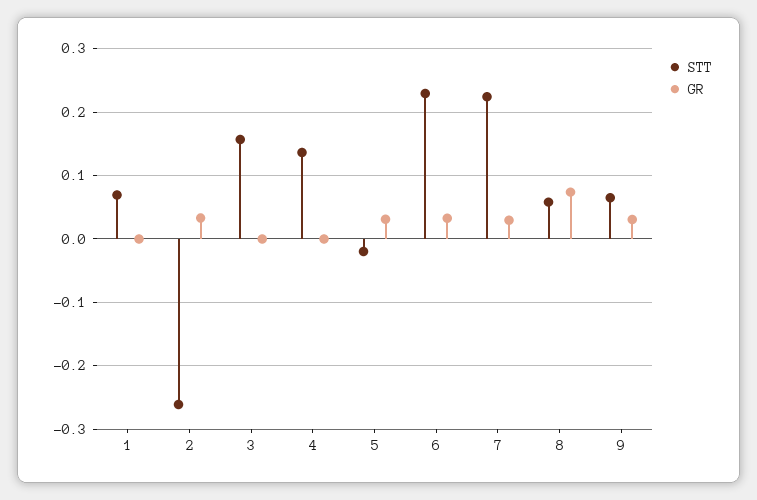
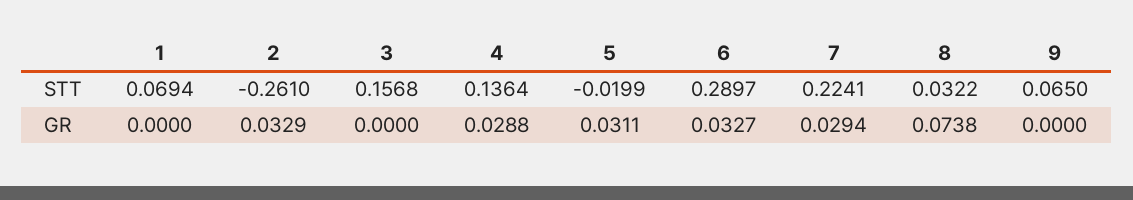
  {
    "STT": {
      "1": 0.0694,
      "2": -0.261,
      "3": 0.1568,
      "4": 0.1364,
      "5": -0.0199,
-     "6": 0.23,
+     "6": 0.2897,
      "7": 0.2241,
-     "8": 0.06,
+     "8": 0.0322,
      "9": 0.065
    },
    "GR": {
      "1": 0,
      "2": 0.0329,
      "3": 0,
-     "4": 0,
+     "4": 0.0288,
      "5": 0.0311,
      "6": 0.0327,
      "7": 0.0294,
      "8": 0.0738,
-     "9": 0.03
+     "9": 0
    }
  }

